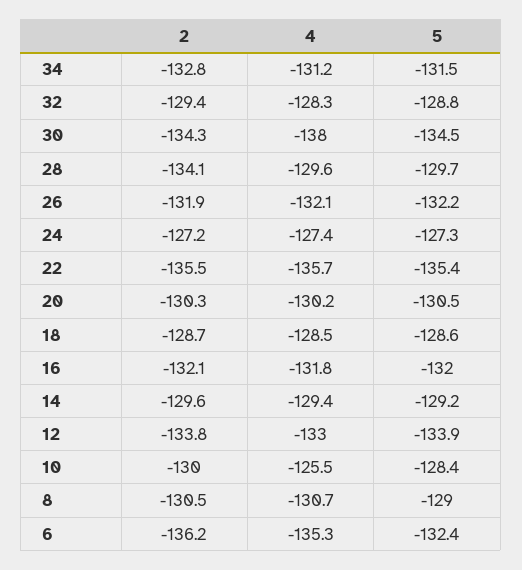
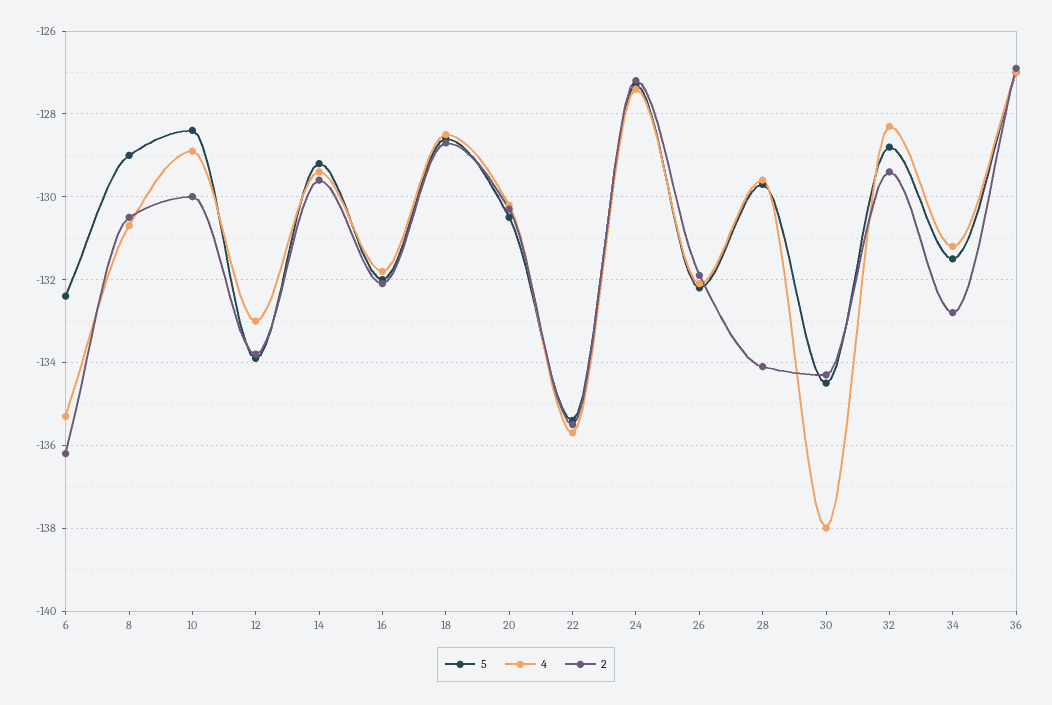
  {
    "2": {
      "34": -132.8,
      "32": -129.4,
      "30": -134.3,
      "28": -134.1,
      "26": -131.9,
      "24": -127.2,
      "22": -135.5,
      "20": -130.3,
      "18": -128.7,
      "16": -132.1,
      "14": -129.6,
      "12": -133.8,
      "10": -130,
      "8": -130.5,
-     "6": -136.2
+     "6": -136.2,
+     "36": -127
    },
    "4": {
      "34": -131.2,
      "32": -128.3,
      "30": -138,
      "28": -129.6,
      "26": -132.1,
      "24": -127.4,
      "22": -135.7,
      "20": -130.2,
      "18": -128.5,
      "16": -131.8,
      "14": -129.4,
      "12": -133,
-     "10": -125.5,
+     "10": -129,
      "8": -130.7,
-     "6": -135.3
+     "6": -135.3,
+     "36": -127
    },
    "5": {
      "34": -131.5,
      "32": -128.8,
      "30": -134.5,
      "28": -129.7,
      "26": -132.2,
      "24": -127.3,
      "22": -135.4,
      "20": -130.5,
      "18": -128.6,
      "16": -132,
      "14": -129.2,
      "12": -133.9,
      "10": -128.4,
      "8": -129,
-     "6": -132.4
+     "6": -132.4,
+     "36": -127
    }
  }

